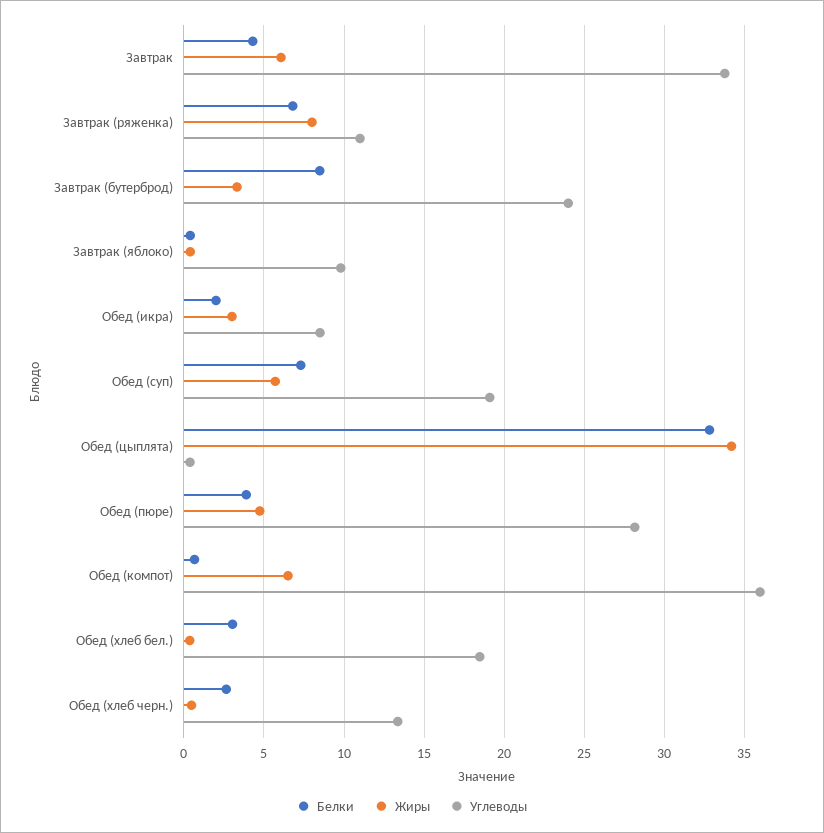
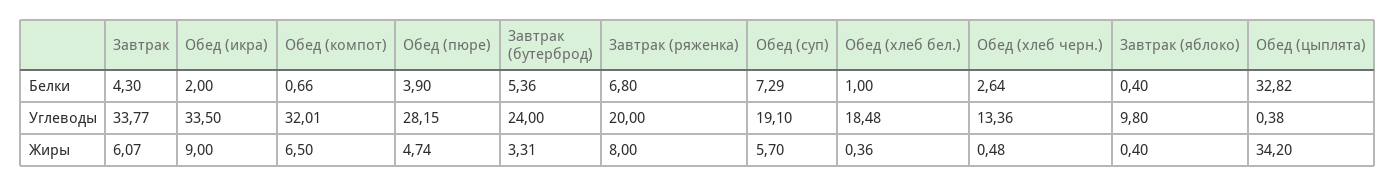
  {
    "Белки": {
      "Завтрак": 4.3,
      "Завтрак (ряженка)": 6.8,
-     "Завтрак (бутерброд)": 8.5,
+     "Завтрак (бутерброд)": 5.36,
      "Завтрак (яблоко)": 0.4,
      "Обед (икра)": 2,
      "Обед (суп)": 7.29,
      "Обед (цыплята)": 32.82,
      "Обед (пюре)": 3.9,
      "Обед (компот)": 0.66,
-     "Обед (хлеб бел.)": 3,
+     "Обед (хлеб бел.)": 1,
      "Обед (хлеб черн.)": 2.64
    },
    "Жиры": {
      "Завтрак": 6.07,
      "Завтрак (ряженка)": 8,
      "Завтрак (бутерброд)": 3.31,
      "Завтрак (яблоко)": 0.4,
-     "Обед (икра)": 3,
+     "Обед (икра)": 9,
      "Обед (суп)": 5.7,
      "Обед (цыплята)": 34.2,
      "Обед (пюре)": 4.74,
      "Обед (компот)": 6.5,
      "Обед (хлеб бел.)": 0.36,
      "Обед (хлеб черн.)": 0.48
    },
    "Углеводы": {
      "Завтрак": 33.77,
-     "Завтрак (ряженка)": 11,
+     "Завтрак (ряженка)": 20,
      "Завтрак (бутерброд)": 24,
      "Завтрак (яблоко)": 9.8,
-     "Обед (икра)": 8.5,
+     "Обед (икра)": 33.5,
      "Обед (суп)": 19.1,
      "Обед (цыплята)": 0.38,
      "Обед (пюре)": 28.15,
-     "Обед (компот)": 36,
+     "Обед (компот)": 32.01,
      "Обед (хлеб бел.)": 18.48,
      "Обед (хлеб черн.)": 13.36
    }
  }

